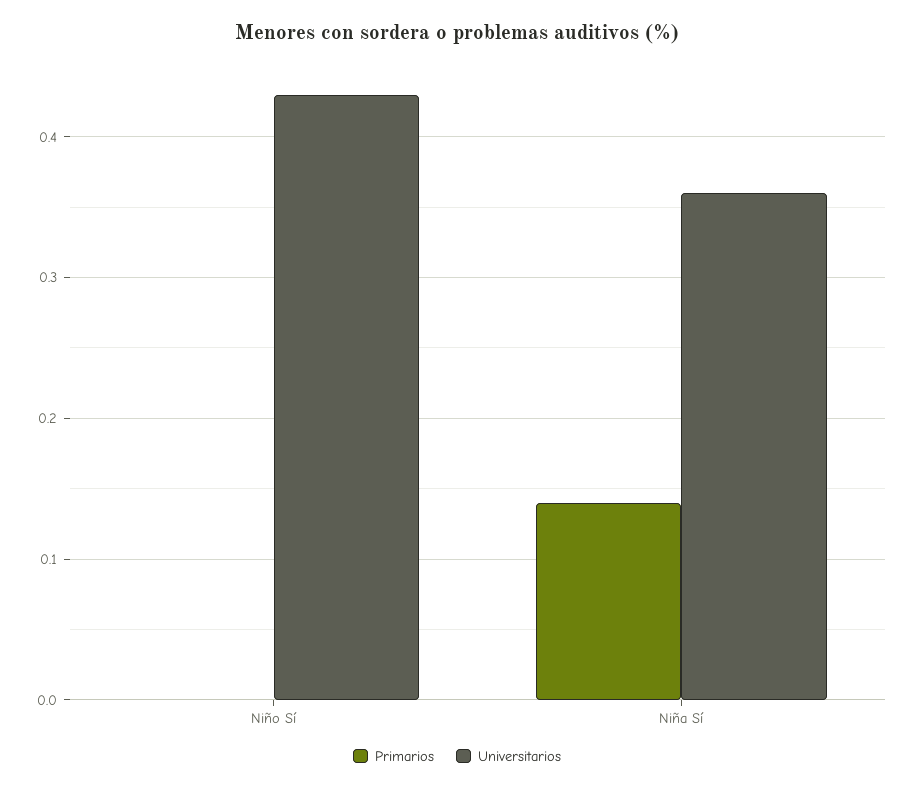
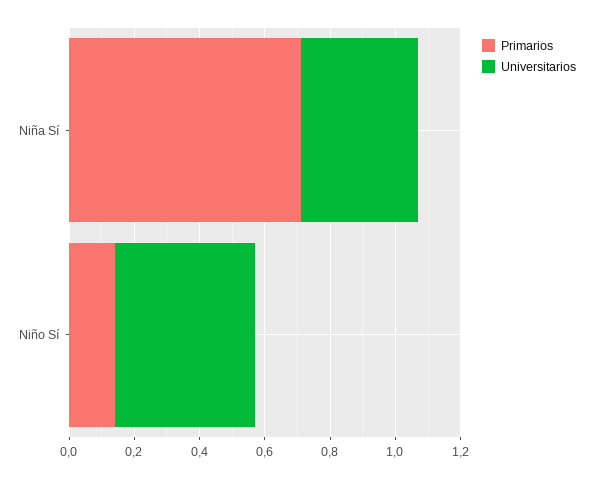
  {
    "Primarios": {
-     "Niño Sí": 0,
+     "Niño Sí": 0.15,
-     "Niña Sí": 0.14
+     "Niña Sí": 0.7
    },
    "Universitarios": {
      "Niño Sí": 0.43,
      "Niña Sí": 0.36
    }
  }

